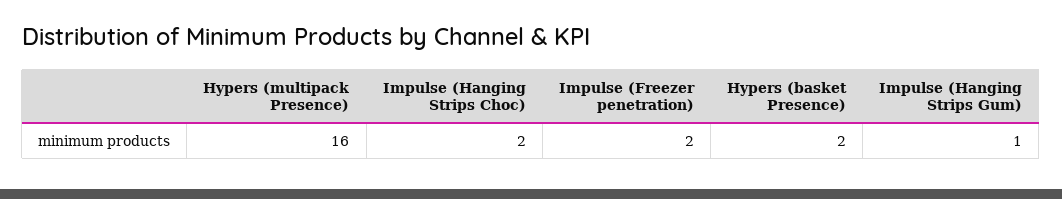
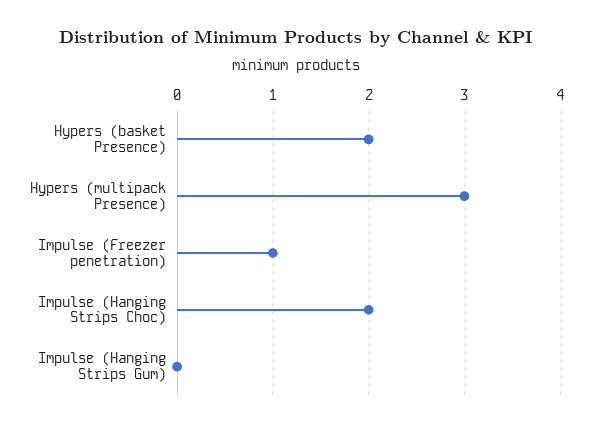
  {
-   "Hypers (multipack Presence)": 16,
+   "Hypers (multipack Presence)": 3,
    "Impulse (Hanging Strips Choc)": 2,
-   "Impulse (Freezer penetration)": 2,
+   "Impulse (Freezer penetration)": 1,
    "Hypers (basket Presence)": 2,
-   "Impulse (Hanging Strips Gum)": 1
+   "Impulse (Hanging Strips Gum)": 0
  }

